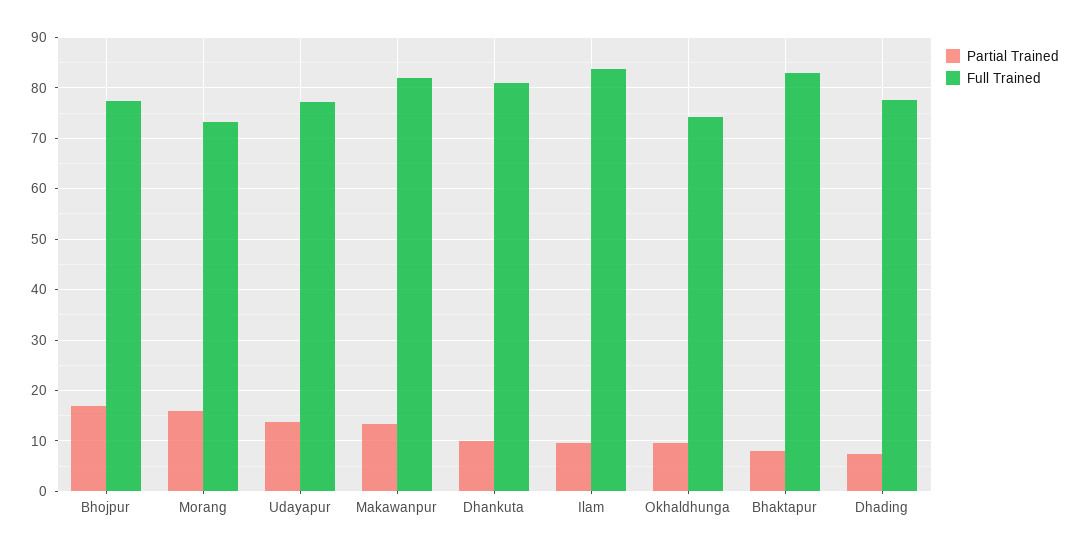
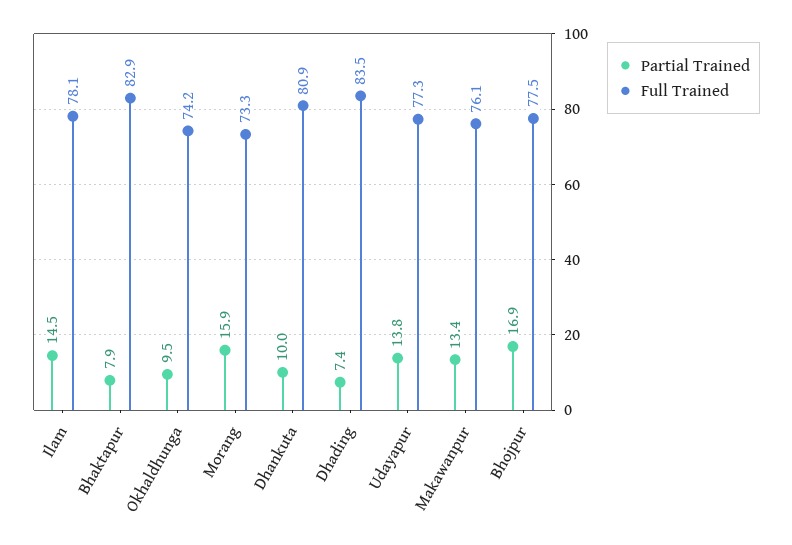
  {
    "Partial Trained": {
      "Bhojpur": 16.9,
      "Morang": 15.9,
      "Udayapur": 13.8,
      "Makawanpur": 13.4,
      "Dhankuta": 10,
-     "Ilam": 10,
+     "Ilam": 14.5,
      "Okhaldhunga": 9.5,
      "Bhaktapur": 7.9,
      "Dhading": 7.4
    },
    "Full Trained": {
      "Bhojpur": 77.5,
      "Morang": 73.3,
      "Udayapur": 77.3,
-     "Makawanpur": 82,
+     "Makawanpur": 76.1,
      "Dhankuta": 80.9,
-     "Ilam": 84,
+     "Ilam": 78.1,
      "Okhaldhunga": 74.2,
      "Bhaktapur": 82.9,
-     "Dhading": 78
+     "Dhading": 83.5
    }
  }

